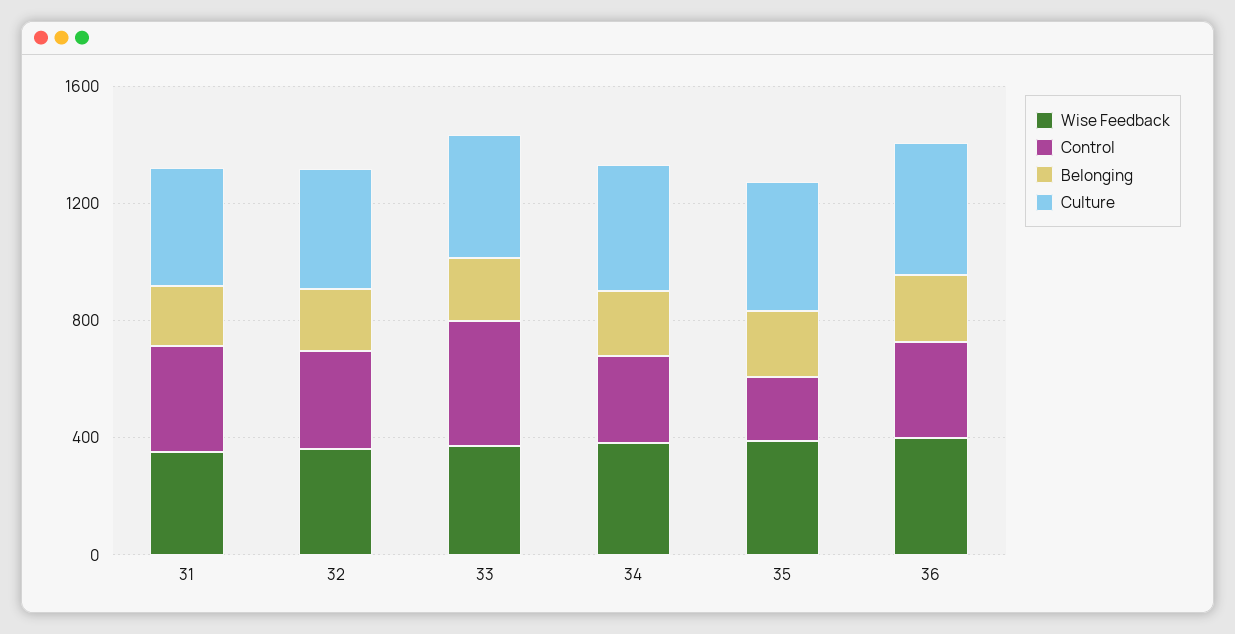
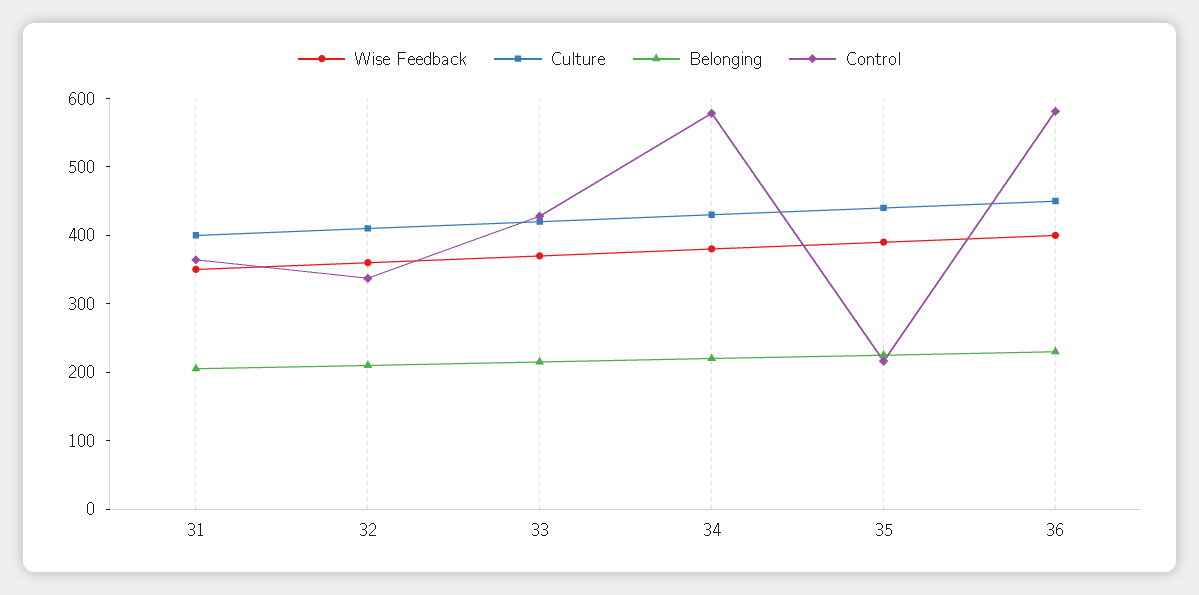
  {
    "Wise Feedback": {
      "31": 360,
      "32": 360,
      "33": 380,
      "34": 380,
      "35": 400,
      "36": 400
    },
    "Control": {
      "31": 360,
      "32": 340,
      "33": 420,
-     "34": 300,
+     "34": 580,
      "35": 220,
-     "36": 300
+     "36": 580
    },
    "Belonging": {
      "31": 200,
      "32": 220,
      "33": 220,
      "34": 220,
      "35": 220,
      "36": 240
    },
    "Culture": {
      "31": 400,
      "32": 420,
      "33": 420,
      "34": 440,
      "35": 440,
      "36": 460
    }
  }

